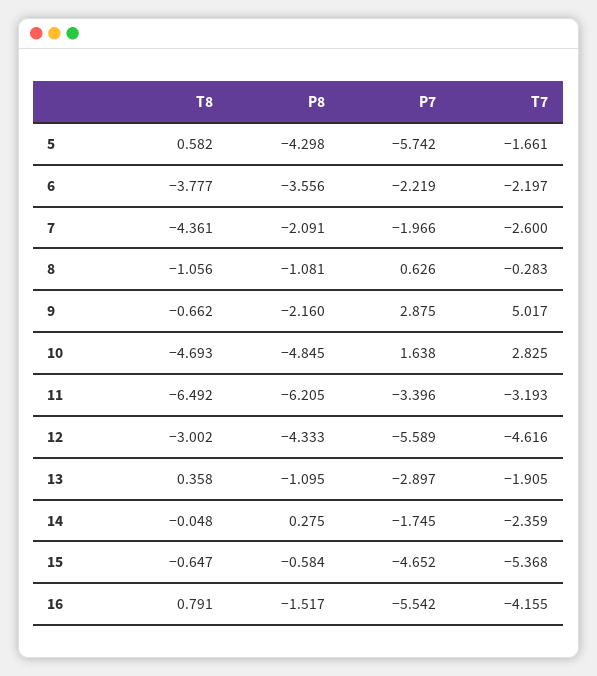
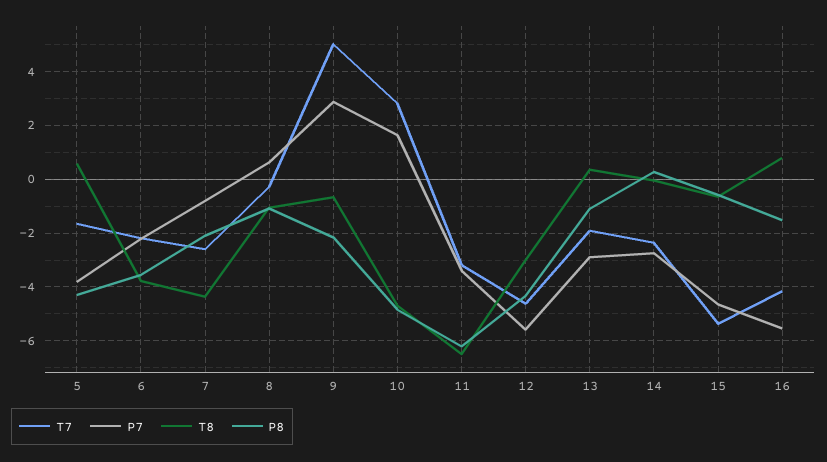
  {
    "T8": {
      "5": 0.582,
      "6": -3.777,
      "7": -4.361,
      "8": -1.056,
      "9": -0.662,
      "10": -4.693,
      "11": -6.492,
      "12": -3.002,
      "13": 0.358,
      "14": -0.048,
      "15": -0.647,
      "16": 0.791
    },
    "P8": {
      "5": -4.298,
      "6": -3.556,
      "7": -2.091,
      "8": -1.081,
      "9": -2.16,
      "10": -4.845,
      "11": -6.205,
      "12": -4.333,
      "13": -1.095,
      "14": 0.275,
      "15": -0.584,
      "16": -1.517
    },
    "P7": {
-     "5": -5.742,
+     "5": -3.75,
      "6": -2.219,
-     "7": -1.966,
+     "7": -0.75,
      "8": 0.626,
      "9": 2.875,
      "10": 1.638,
      "11": -3.396,
      "12": -5.589,
      "13": -2.897,
-     "14": -1.745,
+     "14": -2.75,
      "15": -4.652,
      "16": -5.542
    },
    "T7": {
      "5": -1.661,
      "6": -2.197,
      "7": -2.6,
      "8": -0.283,
      "9": 5.017,
      "10": 2.825,
      "11": -3.193,
      "12": -4.616,
      "13": -1.905,
      "14": -2.359,
      "15": -5.368,
      "16": -4.155
    }
  }

